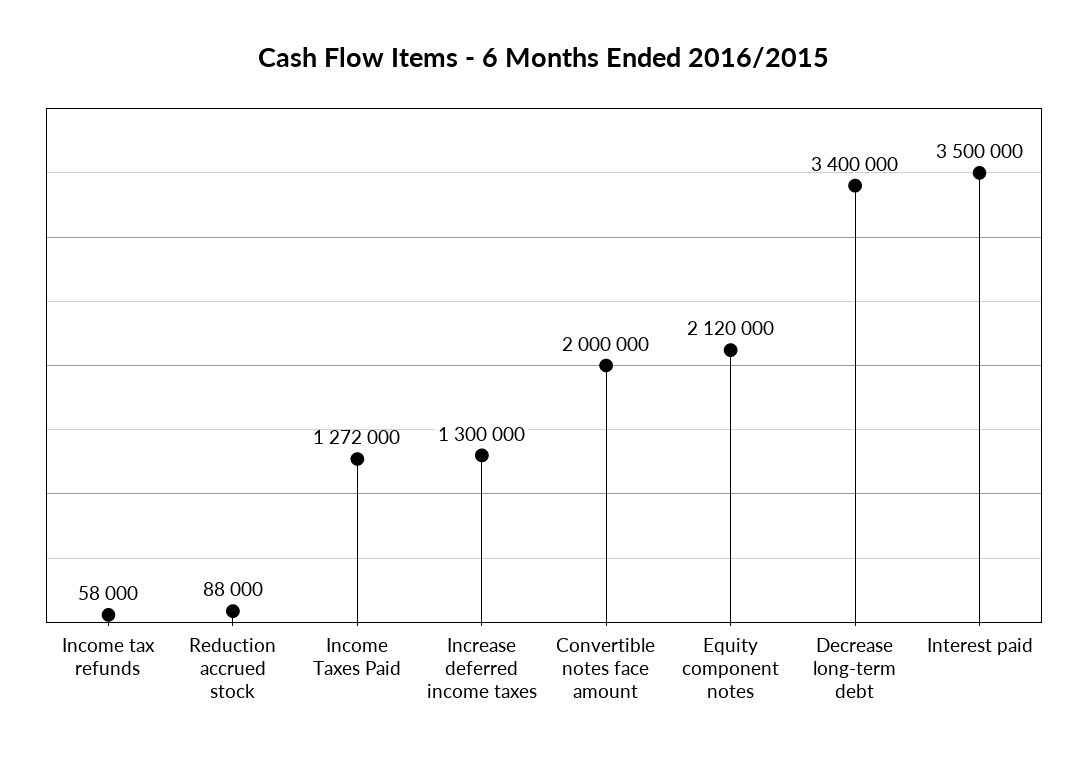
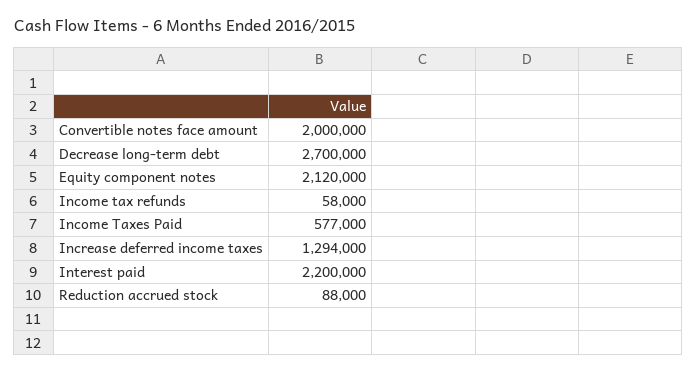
  {
    "Income tax refunds": 58000,
    "Reduction accrued stock": 88000,
-   "Income Taxes Paid": 1272000,
+   "Income Taxes Paid": 577000,
-   "Increase deferred income taxes": 1300000,
+   "Increase deferred income taxes": 1294000,
    "Convertible notes face amount": 2000000,
    "Equity component notes": 2120000,
-   "Decrease long-term debt": 3400000,
+   "Decrease long-term debt": 2700000,
-   "Interest paid": 3500000
+   "Interest paid": 2200000
  }

